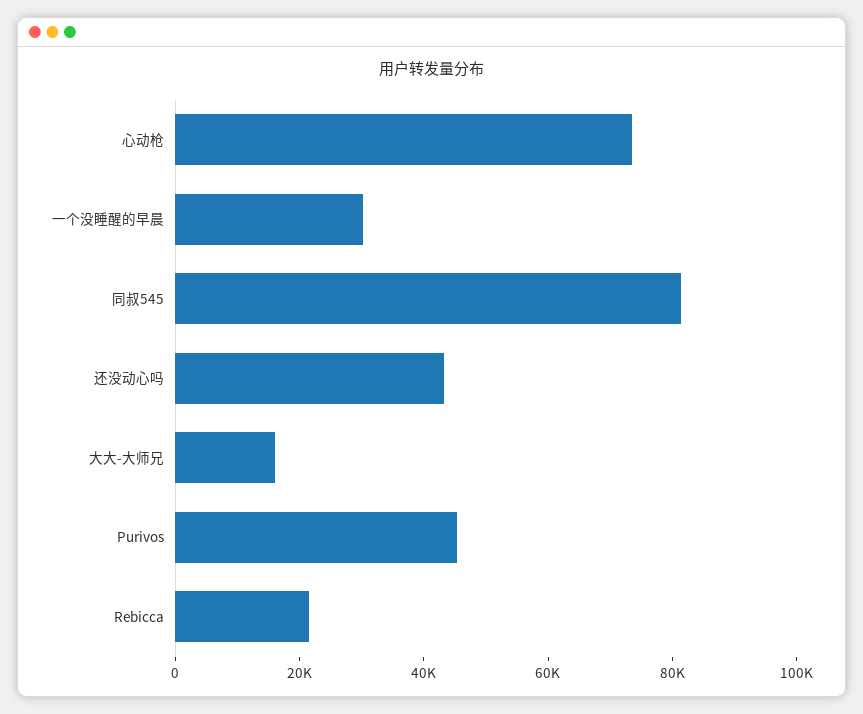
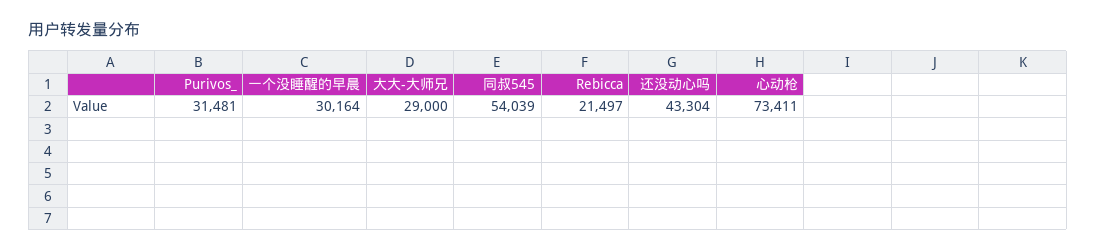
  {
    "心动枪": 73411,
    "一个没睡醒的早晨": 30164,
-   "同叔545": 80000,
+   "同叔545": 54039,
    "还没动心吗": 43304,
-   "大大-大师兄": 15000,
+   "大大-大师兄": 29000,
-   "Purivos": 45000,
+   "Purivos": 31481,
    "Rebicca": 21497
  }

